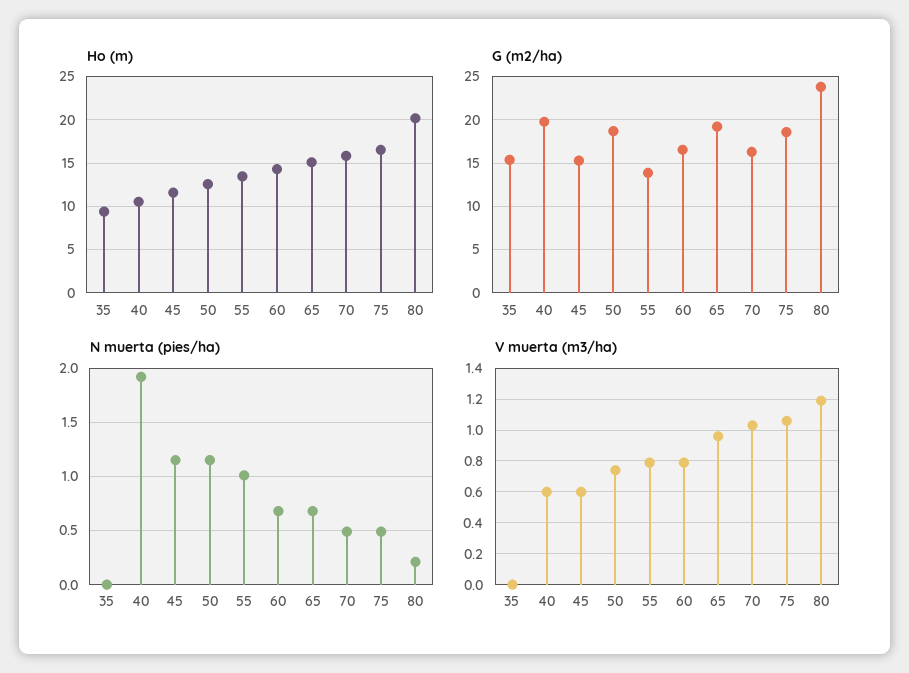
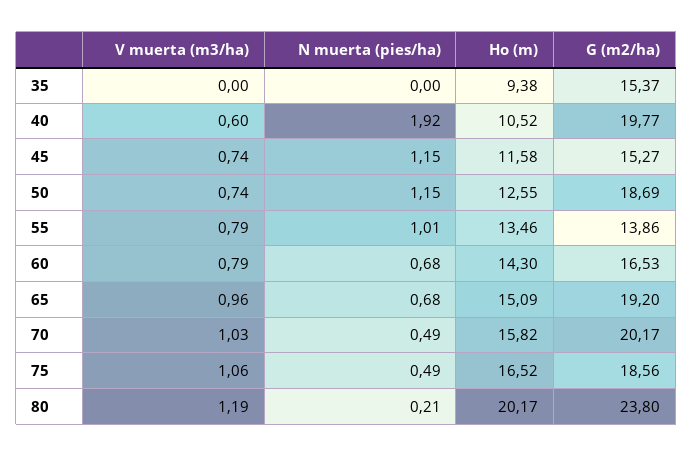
  {
    "Ho (m)": {
      "35": 9.38,
      "40": 10.52,
      "45": 11.58,
      "50": 12.55,
      "55": 13.46,
      "60": 14.3,
      "65": 15.09,
      "70": 15.82,
      "75": 16.52,
      "80": 20.17
    },
    "G (m2/ha)": {
      "35": 15.37,
      "40": 19.77,
      "45": 15.27,
      "50": 18.69,
      "55": 13.86,
      "60": 16.53,
      "65": 19.2,
-     "70": 16,
+     "70": 20.17,
      "75": 18.56,
      "80": 23.8
    },
    "N muerta (pies/ha)": {
      "35": 0,
      "40": 1.92,
      "45": 1.15,
      "50": 1.15,
      "55": 1.01,
      "60": 0.68,
      "65": 0.68,
      "70": 0.49,
      "75": 0.49,
      "80": 0.21
    },
    "V muerta (m3/ha)": {
      "35": 0,
      "40": 0.6,
-     "45": 0.6,
+     "45": 0.74,
      "50": 0.74,
      "55": 0.79,
      "60": 0.79,
      "65": 0.96,
      "70": 1.03,
      "75": 1.06,
      "80": 1.19
    }
  }

